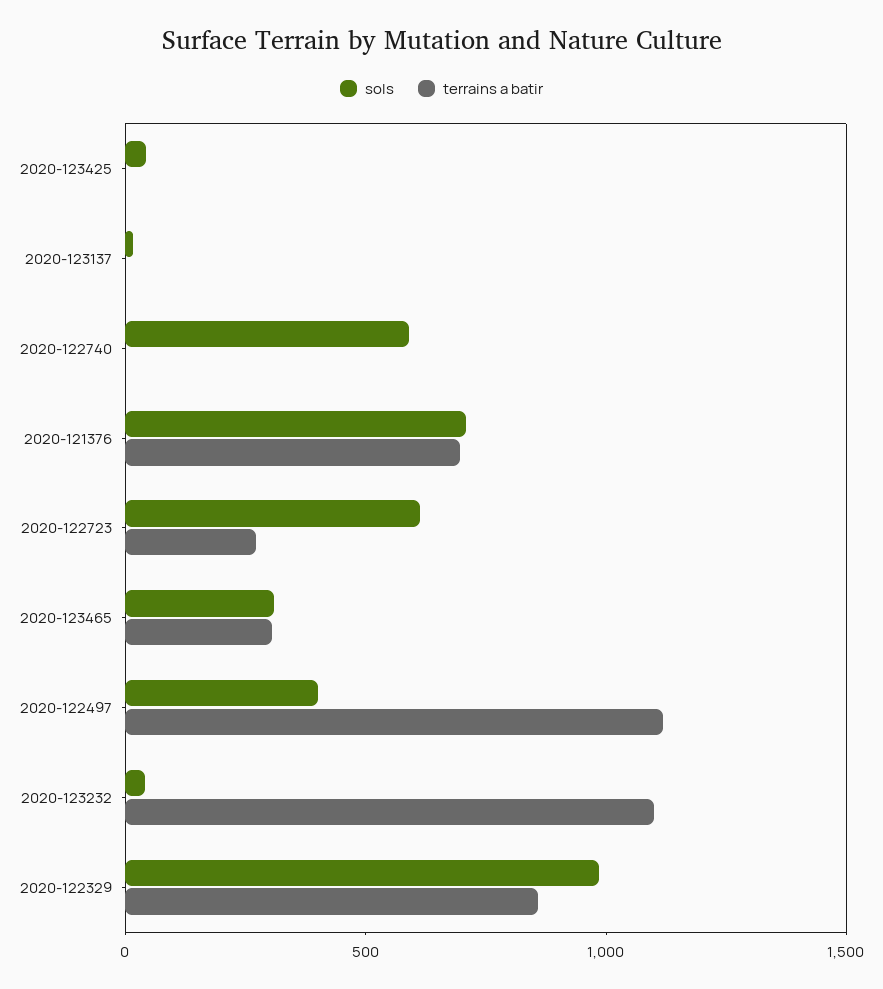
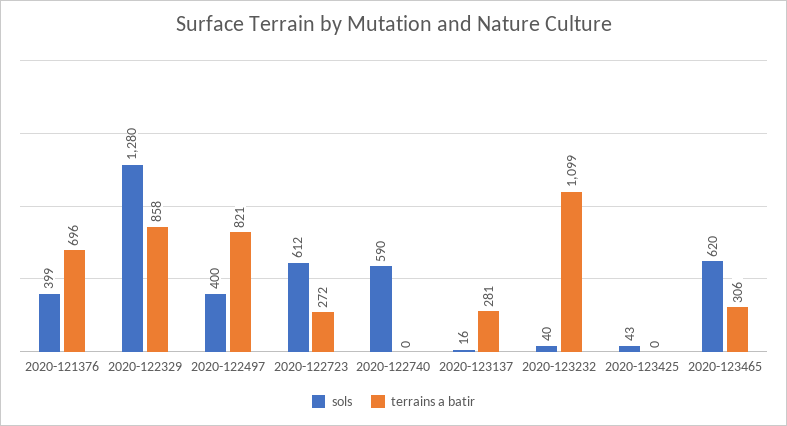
  {
    "sols": {
      "2020-123425": 43,
      "2020-123137": 16,
      "2020-122740": 590,
-     "2020-121376": 700,
+     "2020-121376": 399,
      "2020-122723": 612,
-     "2020-123465": 300,
+     "2020-123465": 620,
      "2020-122497": 400,
      "2020-123232": 40,
-     "2020-122329": 1000
+     "2020-122329": 1280
    },
    "terrains a batir": {
      "2020-123425": 0,
-     "2020-123137": 0,
+     "2020-123137": 281,
      "2020-122740": 0,
      "2020-121376": 696,
      "2020-122723": 272,
      "2020-123465": 306,
-     "2020-122497": 1100,
+     "2020-122497": 821,
      "2020-123232": 1099,
      "2020-122329": 858
    }
  }

